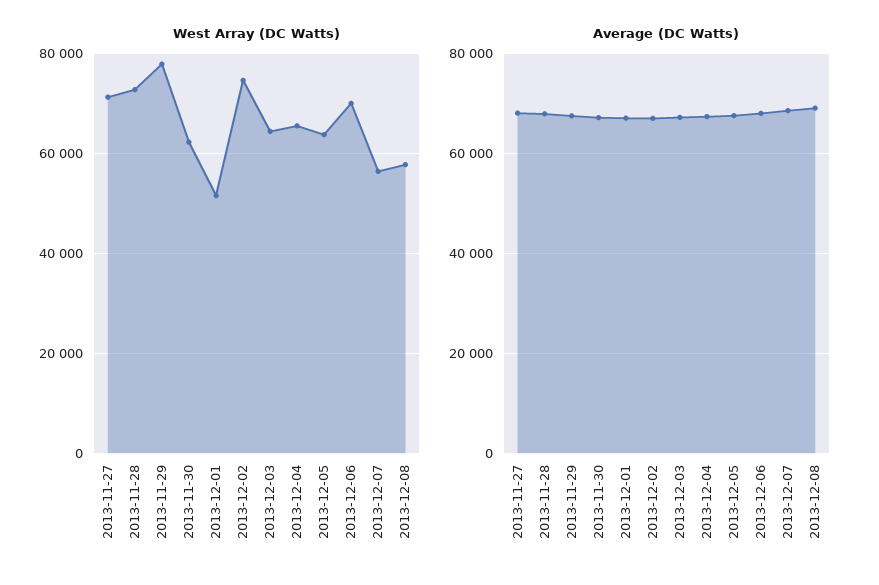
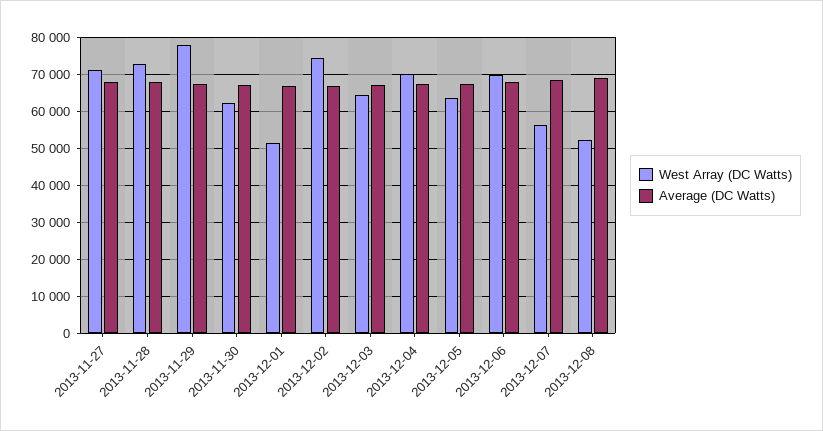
  {
    "West Array (DC Watts)": {
      "2013-11-27": 72000,
      "2013-11-28": 72000,
      "2013-11-29": 78000,
      "2013-11-30": 62000,
      "2013-12-01": 52000,
      "2013-12-02": 74000,
      "2013-12-03": 64000,
-     "2013-12-04": 66000,
+     "2013-12-04": 70000,
      "2013-12-05": 64000,
      "2013-12-06": 70000,
      "2013-12-07": 56000,
-     "2013-12-08": 58000
+     "2013-12-08": 52000
    },
    "Average (DC Watts)": {
      "2013-11-27": 68000,
      "2013-11-28": 68000,
      "2013-11-29": 68000,
      "2013-11-30": 68000,
      "2013-12-01": 66000,
      "2013-12-02": 66000,
      "2013-12-03": 68000,
      "2013-12-04": 68000,
      "2013-12-05": 68000,
      "2013-12-06": 68000,
      "2013-12-07": 68000,
      "2013-12-08": 68000
    }
  }

